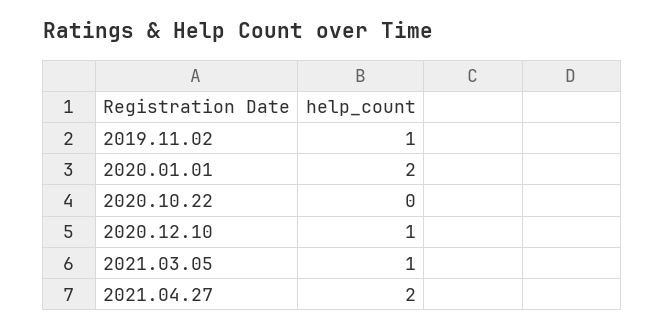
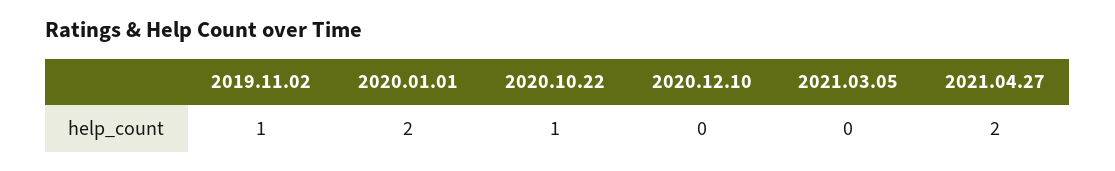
  {
    "2019.11.02": 1,
    "2020.01.01": 2,
-   "2020.10.22": 0,
+   "2020.10.22": 1,
-   "2020.12.10": 1,
+   "2020.12.10": 0,
-   "2021.03.05": 1,
+   "2021.03.05": 0,
    "2021.04.27": 2
  }

